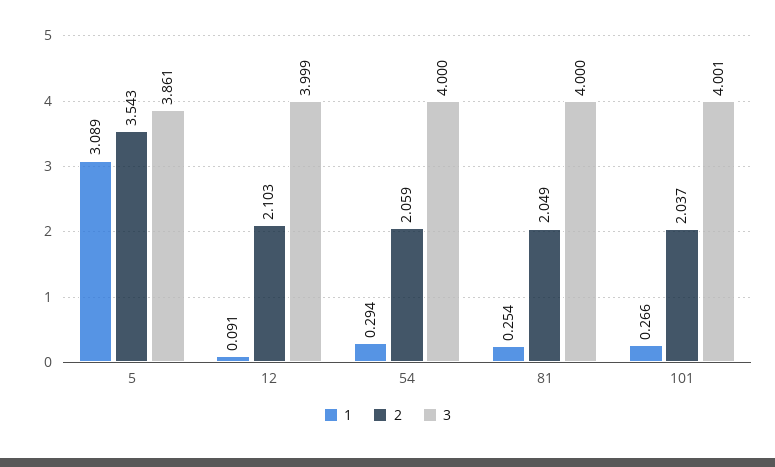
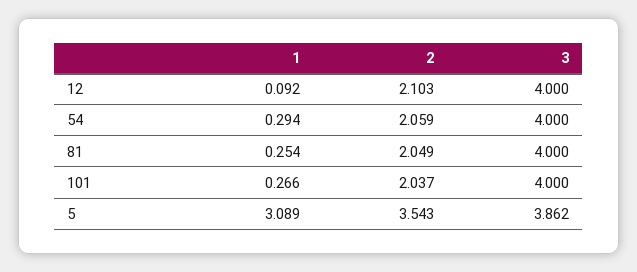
  {
    "1": {
      "5": 3.089,
-     "12": 0.091,
+     "12": 0.092,
      "54": 0.294,
      "81": 0.254,
      "101": 0.266
    },
    "2": {
      "5": 3.543,
      "12": 2.103,
      "54": 2.059,
      "81": 2.049,
      "101": 2.037
    },
    "3": {
-     "5": 3.861,
+     "5": 3.862,
-     "12": 3.999,
+     "12": 4,
      "54": 4,
      "81": 4,
-     "101": 4.001
+     "101": 4
    }
  }

